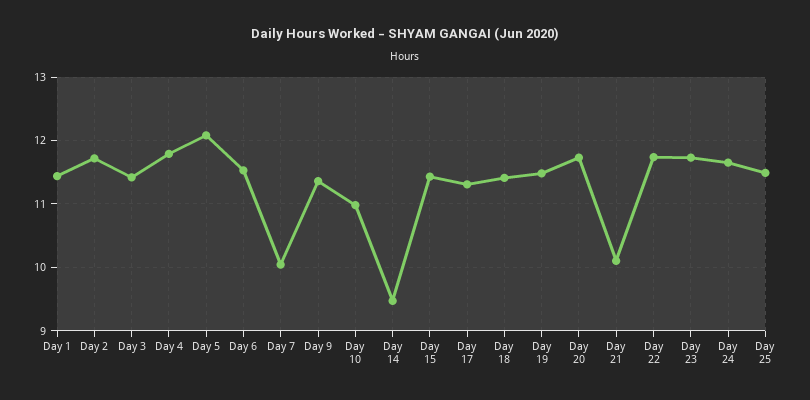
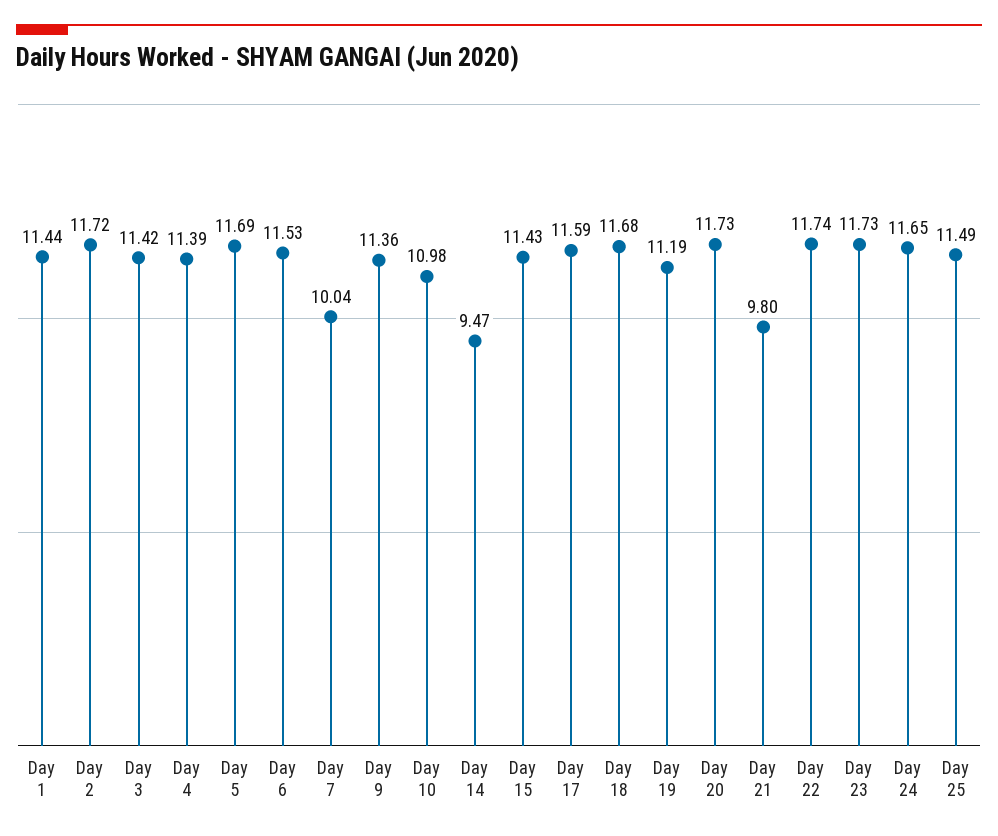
  {
    "Day 1": 11.44,
    "Day 2": 11.72,
    "Day 3": 11.42,
-   "Day 4": 11.8,
+   "Day 4": 11.39,
-   "Day 5": 12.1,
+   "Day 5": 11.69,
    "Day 6": 11.53,
    "Day 7": 10.04,
    "Day 9": 11.36,
    "Day 10": 10.98,
    "Day 14": 9.47,
    "Day 15": 11.43,
-   "Day 17": 11.3,
+   "Day 17": 11.59,
-   "Day 18": 11.4,
+   "Day 18": 11.68,
-   "Day 19": 11.5,
+   "Day 19": 11.19,
    "Day 20": 11.73,
-   "Day 21": 10.1,
+   "Day 21": 9.8,
    "Day 22": 11.74,
    "Day 23": 11.73,
    "Day 24": 11.65,
    "Day 25": 11.49
  }

